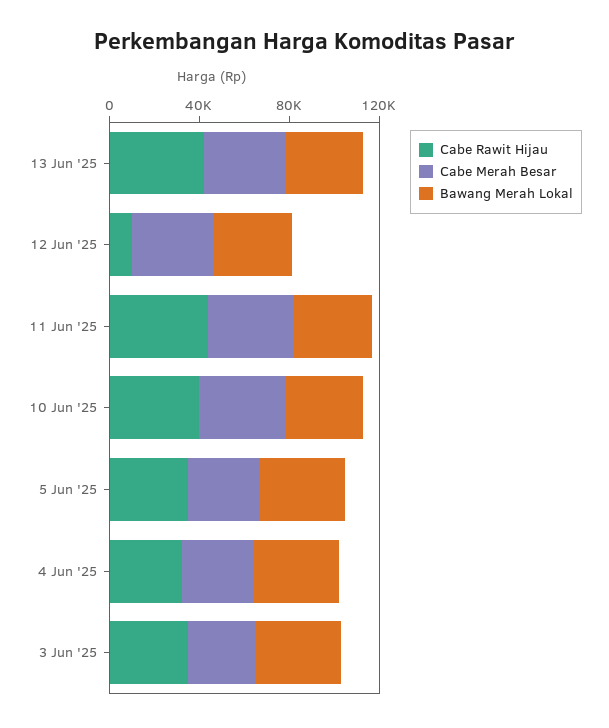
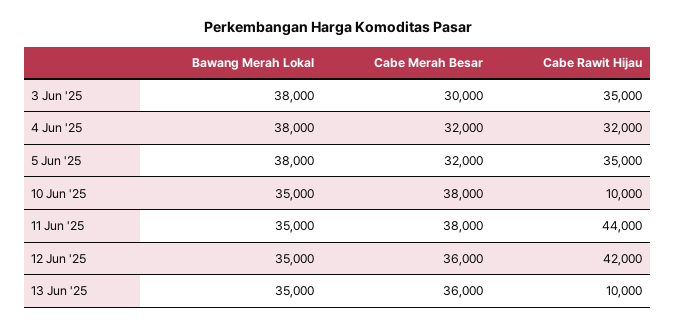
  {
    "Cabe Rawit Hijau": {
-     "13 Jun '25": 40000,
+     "13 Jun '25": 10000,
-     "12 Jun '25": 10000,
+     "12 Jun '25": 42000,
      "11 Jun '25": 44000,
-     "10 Jun '25": 40000,
+     "10 Jun '25": 10000,
      "5 Jun '25": 35000,
      "4 Jun '25": 32000,
      "3 Jun '25": 35000
    },
    "Cabe Merah Besar": {
      "13 Jun '25": 36000,
      "12 Jun '25": 36000,
      "11 Jun '25": 38000,
      "10 Jun '25": 38000,
      "5 Jun '25": 32000,
      "4 Jun '25": 32000,
      "3 Jun '25": 30000
    },
    "Bawang Merah Lokal": {
      "13 Jun '25": 35000,
      "12 Jun '25": 35000,
      "11 Jun '25": 35000,
      "10 Jun '25": 35000,
      "5 Jun '25": 38000,
      "4 Jun '25": 38000,
      "3 Jun '25": 38000
    }
  }

